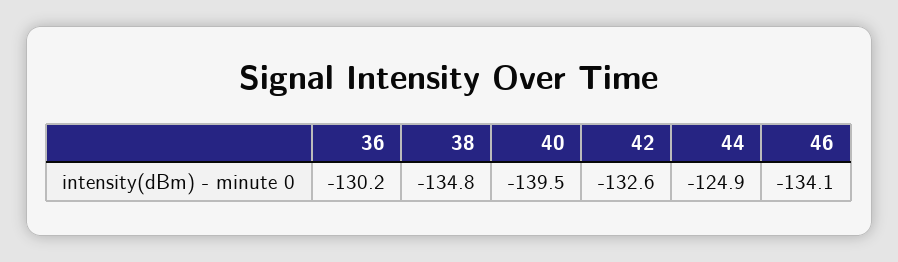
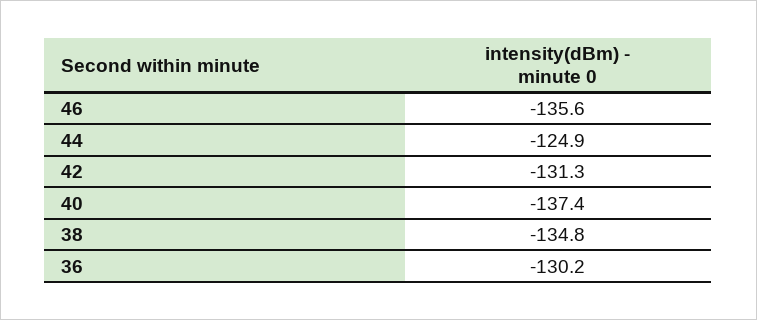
  {
    "36": -130.2,
    "38": -134.8,
-   "40": -139.5,
+   "40": -137.4,
-   "42": -132.6,
+   "42": -131.3,
    "44": -124.9,
-   "46": -134.1
+   "46": -135.6
  }

